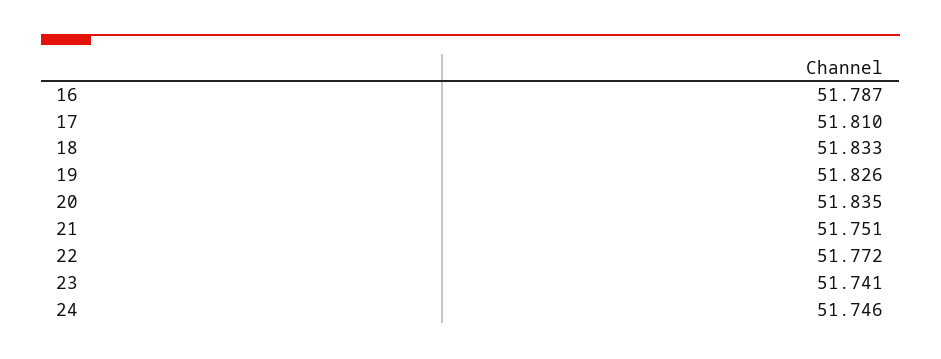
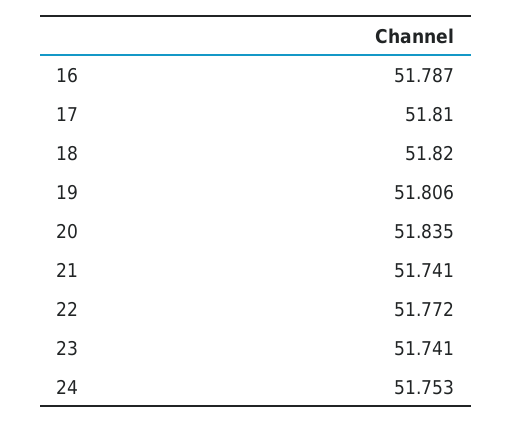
  {
    "16": 51.787,
    "17": 51.81,
-   "18": 51.833,
+   "18": 51.82,
-   "19": 51.826,
+   "19": 51.806,
    "20": 51.835,
-   "21": 51.751,
+   "21": 51.741,
    "22": 51.772,
    "23": 51.741,
-   "24": 51.746
+   "24": 51.753
  }

